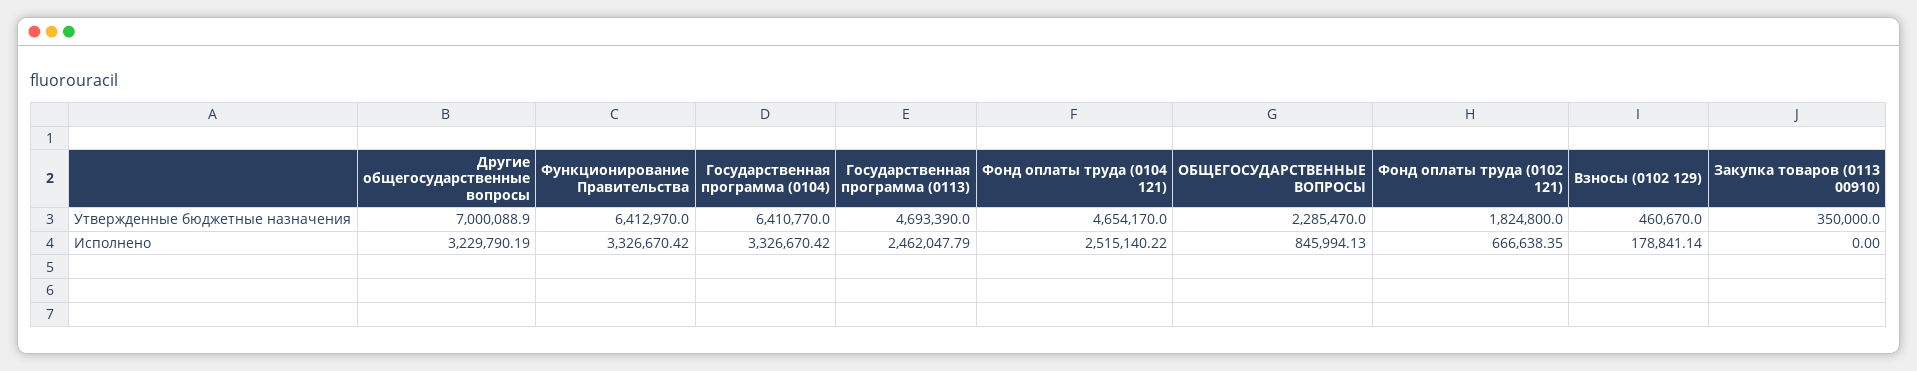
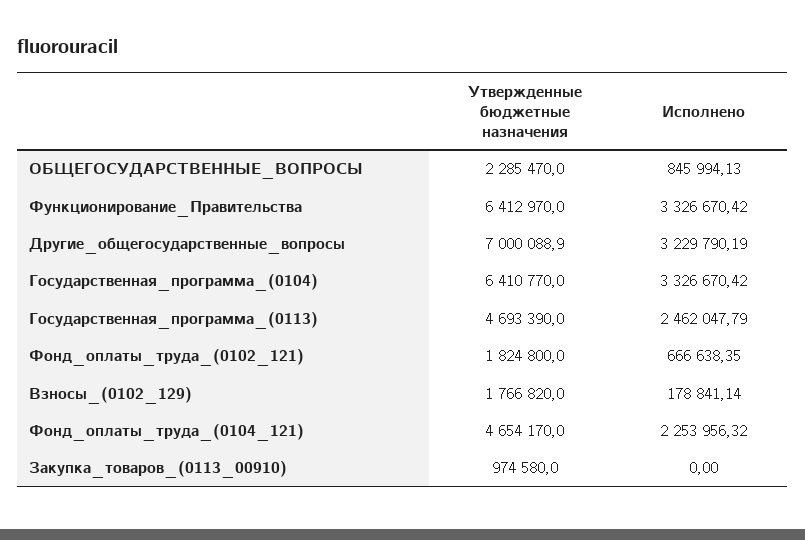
  {
    "Другие общегосударственные вопросы": {
      "Утвержденные бюджетные назначения": 7000088.9,
      "Исполнено": 3229790.19
    },
    "Функционирование Правительства": {
      "Утвержденные бюджетные назначения": 6412970,
      "Исполнено": 3326670.42
    },
    "Государственная программа (0104)": {
      "Утвержденные бюджетные назначения": 6410770,
      "Исполнено": 3326670.42
    },
    "Государственная программа (0113)": {
      "Утвержденные бюджетные назначения": 4693390,
      "Исполнено": 2462047.79
    },
    "Фонд оплаты труда (0104 121)": {
      "Утвержденные бюджетные назначения": 4654170,
-     "Исполнено": 2515140.22
+     "Исполнено": 2253956.32
    },
    "ОБЩЕГОСУДАРСТВЕННЫЕ ВОПРОСЫ": {
      "Утвержденные бюджетные назначения": 2285470,
      "Исполнено": 845994.13
    },
    "Фонд оплаты труда (0102 121)": {
      "Утвержденные бюджетные назначения": 1824800,
      "Исполнено": 666638.35
    },
    "Взносы (0102 129)": {
-     "Утвержденные бюджетные назначения": 460670,
+     "Утвержденные бюджетные назначения": 1766820,
      "Исполнено": 178841.14
    },
    "Закупка товаров (0113 00910)": {
-     "Утвержденные бюджетные назначения": 350000,
+     "Утвержденные бюджетные назначения": 974580,
      "Исполнено": 0
    }
  }

